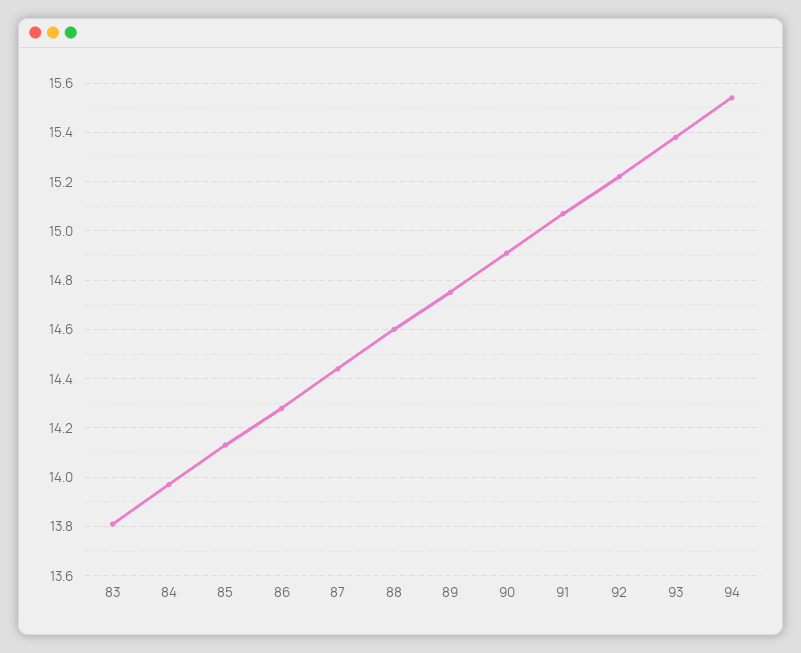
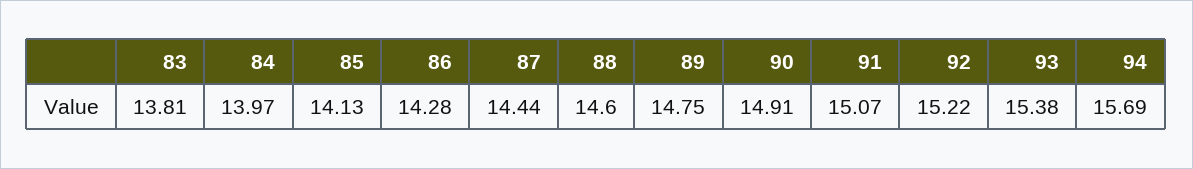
  {
    "83": 13.81,
    "84": 13.97,
    "85": 14.13,
    "86": 14.28,
    "87": 14.44,
    "88": 14.6,
    "89": 14.75,
    "90": 14.91,
    "91": 15.07,
    "92": 15.22,
    "93": 15.38,
-   "94": 15.55
+   "94": 15.69
  }

